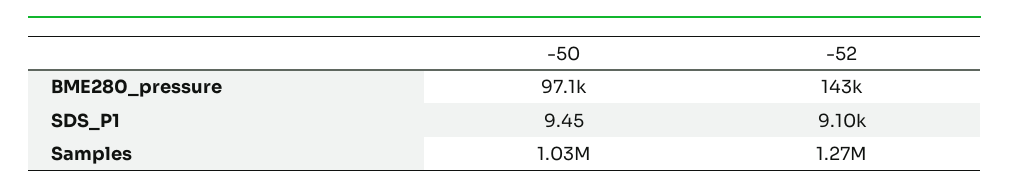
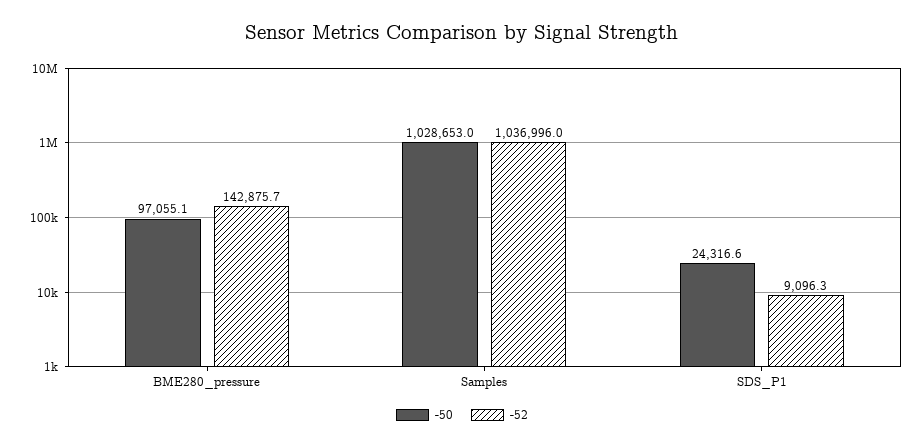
  {
    "-50": {
      "BME280_pressure": 97055.1,
-     "SDS_P1": 9.45,
+     "SDS_P1": 24316.6,
      "Samples": 1028653
    },
    "-52": {
      "BME280_pressure": 142875.7,
      "SDS_P1": 9096.3,
-     "Samples": 1270000
+     "Samples": 1036996
    }
  }

